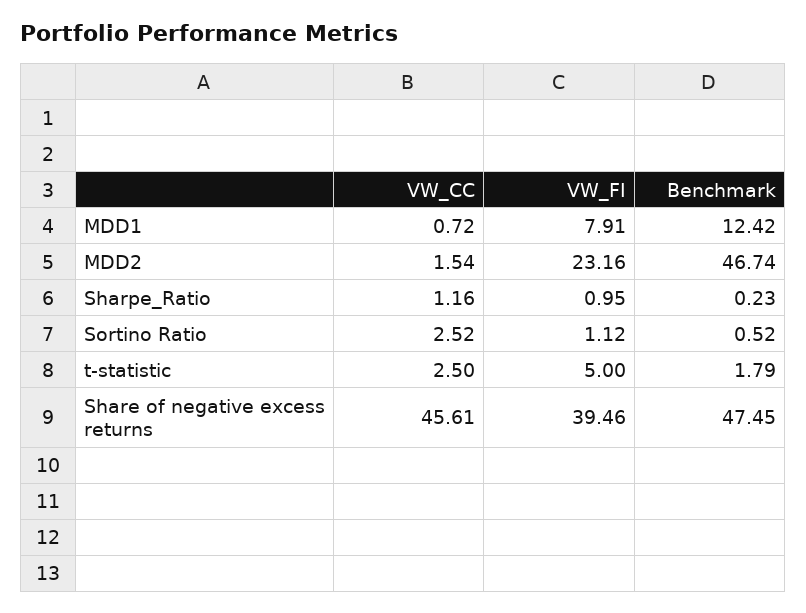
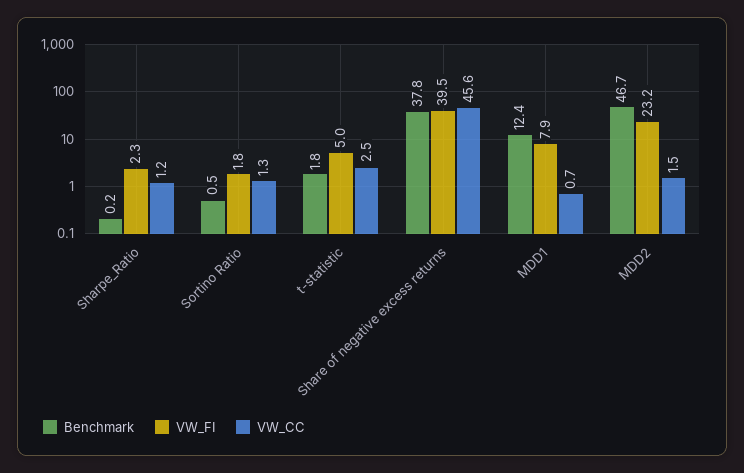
  {
    "VW_CC": {
      "MDD1": 0.72,
      "MDD2": 1.54,
      "Sharpe_Ratio": 1.16,
-     "Sortino Ratio": 2.52,
+     "Sortino Ratio": 1.3,
      "t-statistic": 2.5,
      "Share of negative excess returns": 45.61
    },
    "VW_FI": {
      "MDD1": 7.91,
      "MDD2": 23.16,
-     "Sharpe_Ratio": 0.95,
+     "Sharpe_Ratio": 2.3,
-     "Sortino Ratio": 1.12,
+     "Sortino Ratio": 1.8,
      "t-statistic": 5,
      "Share of negative excess returns": 39.46
    },
    "Benchmark": {
      "MDD1": 12.42,
      "MDD2": 46.74,
      "Sharpe_Ratio": 0.23,
      "Sortino Ratio": 0.52,
      "t-statistic": 1.79,
-     "Share of negative excess returns": 47.45
+     "Share of negative excess returns": 37.8
    }
  }

